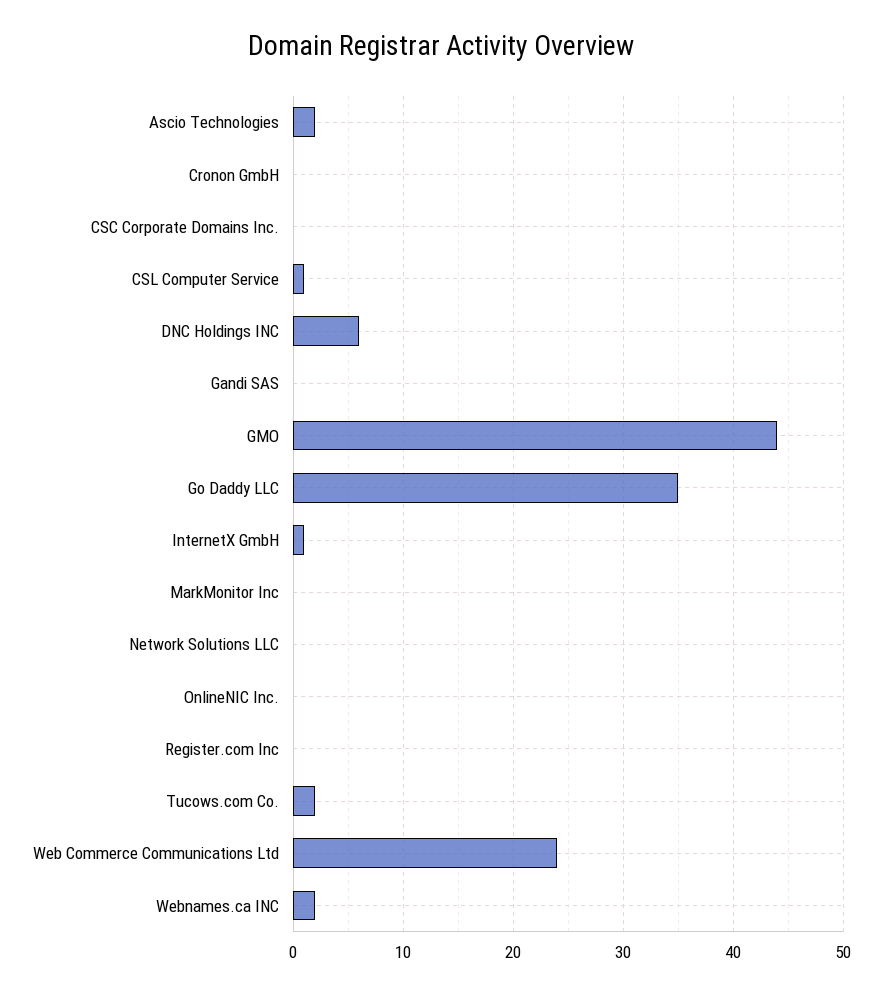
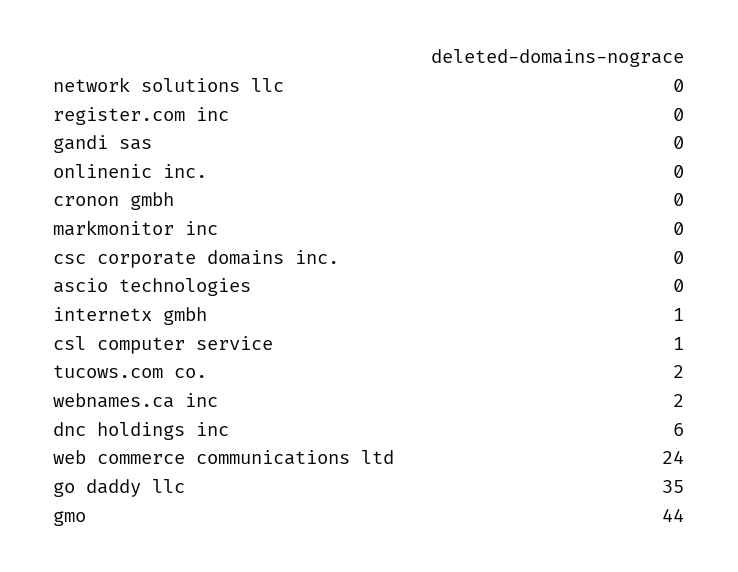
  {
-   "Ascio Technologies": 2,
+   "Ascio Technologies": 0,
    "Cronon GmbH": 0,
    "CSC Corporate Domains Inc.": 0,
    "CSL Computer Service": 1,
    "DNC Holdings INC": 6,
    "Gandi SAS": 0,
    "GMO": 44,
    "Go Daddy LLC": 35,
    "InternetX GmbH": 1,
    "MarkMonitor Inc": 0,
    "Network Solutions LLC": 0,
    "OnlineNIC Inc.": 0,
    "Register.com Inc": 0,
    "Tucows.com Co.": 2,
    "Web Commerce Communications Ltd": 24,
    "Webnames.ca INC": 2
  }

